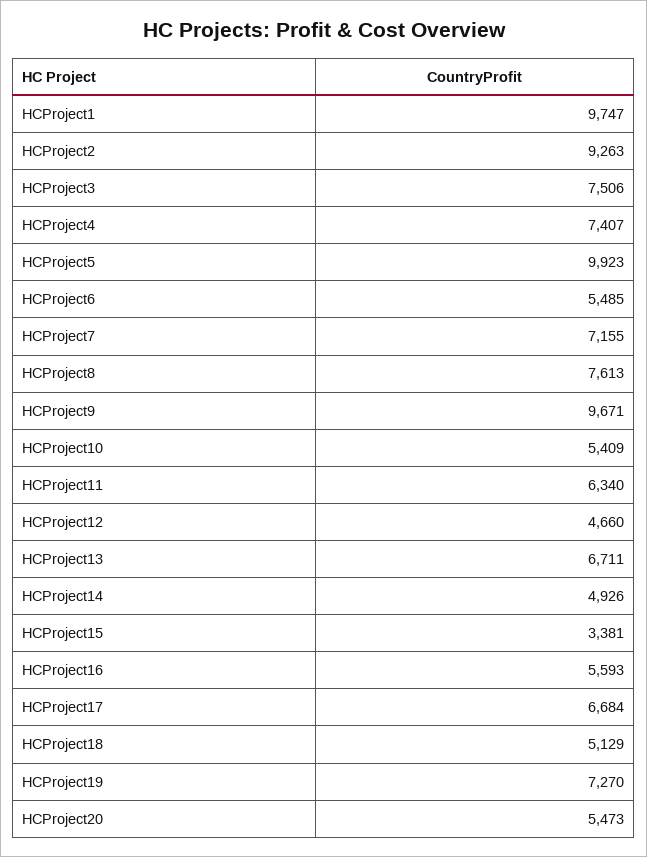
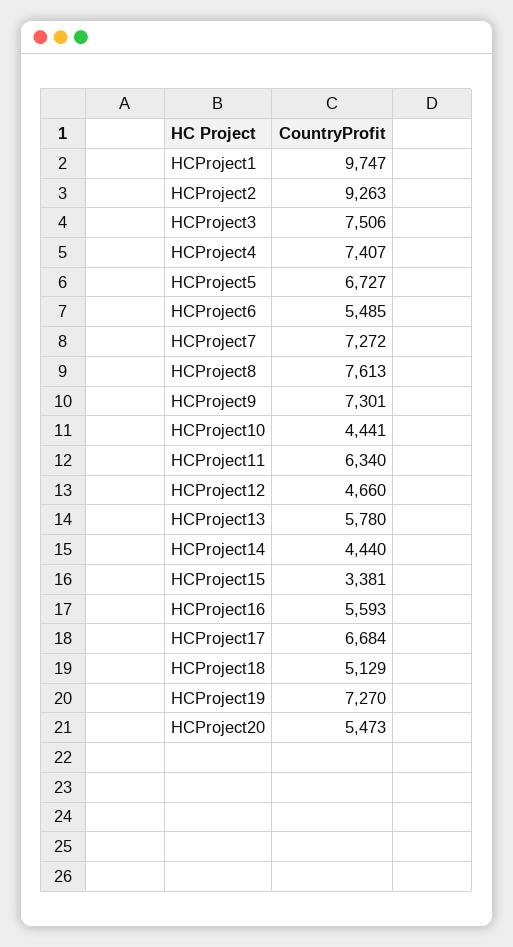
  {
    "HCProject1": 9747,
    "HCProject2": 9263,
    "HCProject3": 7506,
    "HCProject4": 7407,
-   "HCProject5": 9923,
+   "HCProject5": 6727,
    "HCProject6": 5485,
-   "HCProject7": 7155,
+   "HCProject7": 7272,
    "HCProject8": 7613,
-   "HCProject9": 9671,
+   "HCProject9": 7301,
-   "HCProject10": 5409,
+   "HCProject10": 4441,
    "HCProject11": 6340,
    "HCProject12": 4660,
-   "HCProject13": 6711,
+   "HCProject13": 5780,
-   "HCProject14": 4926,
+   "HCProject14": 4440,
    "HCProject15": 3381,
    "HCProject16": 5593,
    "HCProject17": 6684,
    "HCProject18": 5129,
    "HCProject19": 7270,
    "HCProject20": 5473
  }

